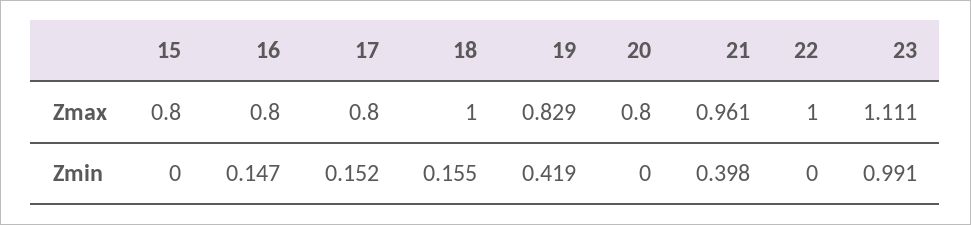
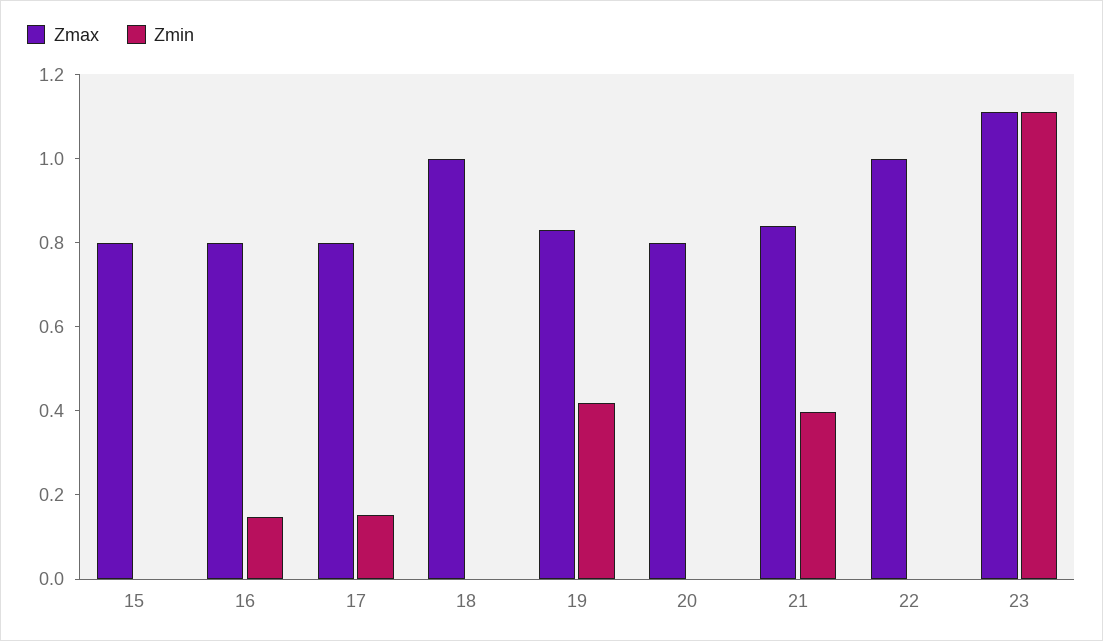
  {
    "Zmax": {
      "15": 0.8,
      "16": 0.8,
      "17": 0.8,
      "18": 1,
      "19": 0.829,
      "20": 0.8,
-     "21": 0.961,
+     "21": 0.85,
      "22": 1,
      "23": 1.111
    },
    "Zmin": {
      "15": 0,
      "16": 0.147,
      "17": 0.152,
-     "18": 0.155,
+     "18": 0,
      "19": 0.419,
      "20": 0,
      "21": 0.398,
      "22": 0,
-     "23": 0.991
+     "23": 1.1
    }
  }

